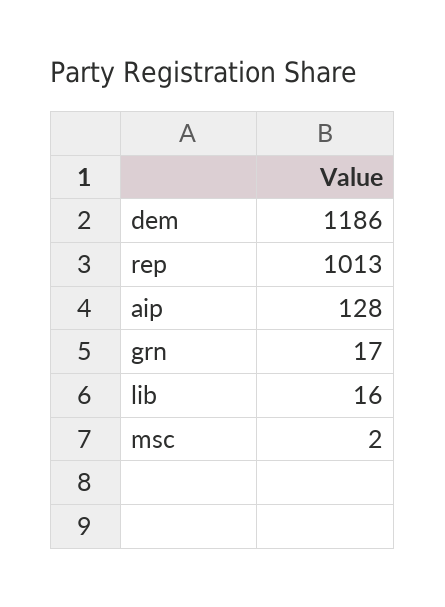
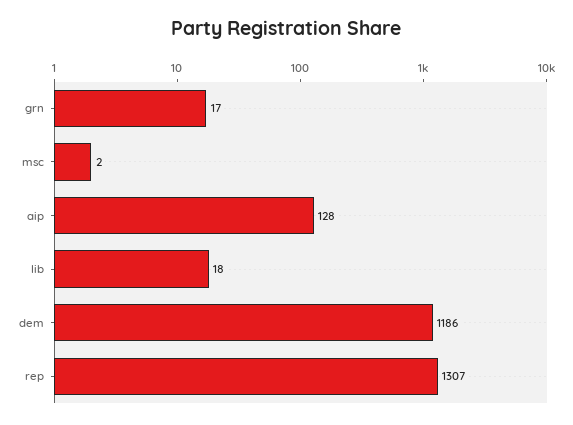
  {
    "dem": 1186,
-   "rep": 1013,
+   "rep": 1307,
    "aip": 128,
    "grn": 17,
-   "lib": 16,
+   "lib": 18,
    "msc": 2
  }

